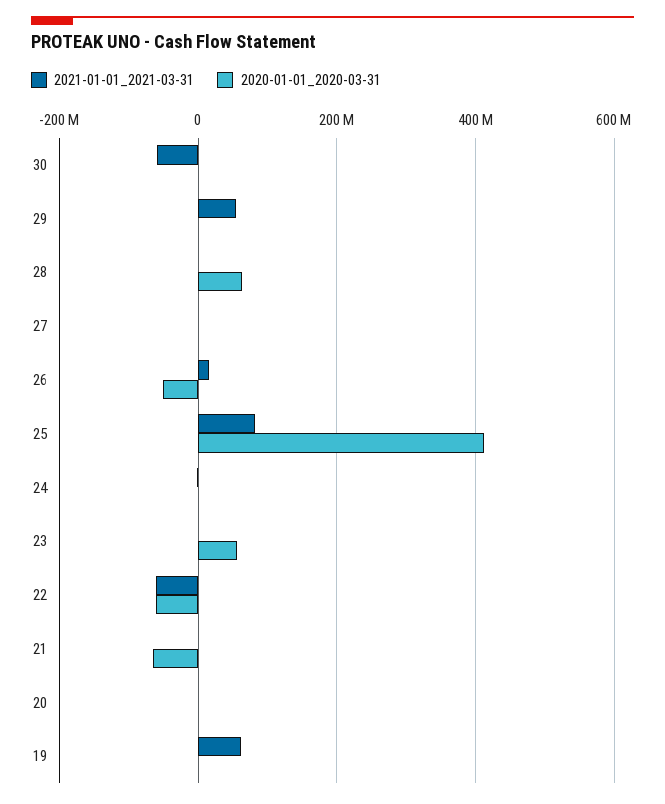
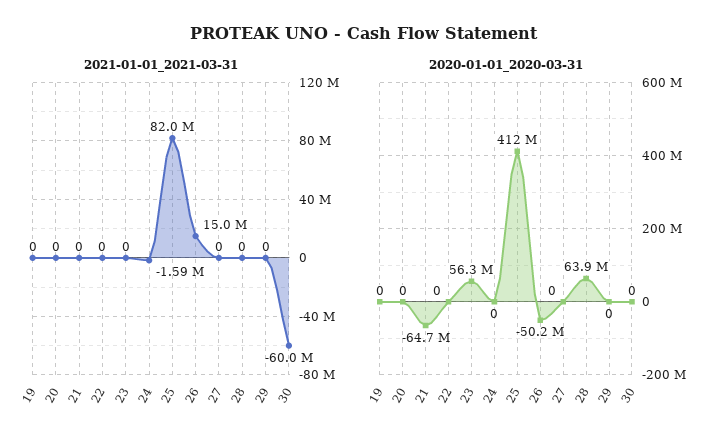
  {
    "2021-01-01_2021-03-31": {
      "30": -60000000,
-     "29": 60000000,
+     "29": 0,
      "28": 0,
      "27": 0,
      "26": 15000000,
      "25": 82000000,
      "24": -1590000,
      "23": 0,
-     "22": -60000000,
+     "22": 0,
      "21": 0,
      "20": 0,
-     "19": 60000000
+     "19": 0
    },
    "2020-01-01_2020-03-31": {
      "30": 0,
      "29": 0,
      "28": 63900000,
      "27": 0,
      "26": -50200000,
      "25": 412000000,
      "24": 0,
      "23": 56300000,
-     "22": -60000000,
+     "22": 0,
      "21": -64700000,
      "20": 0,
      "19": 0
    }
  }

